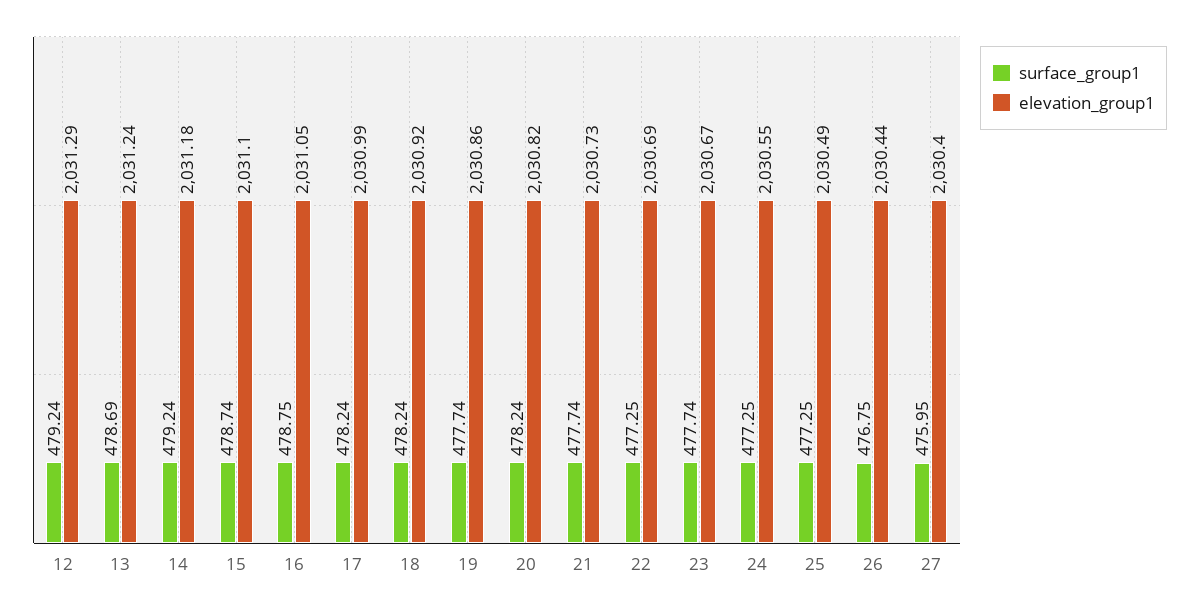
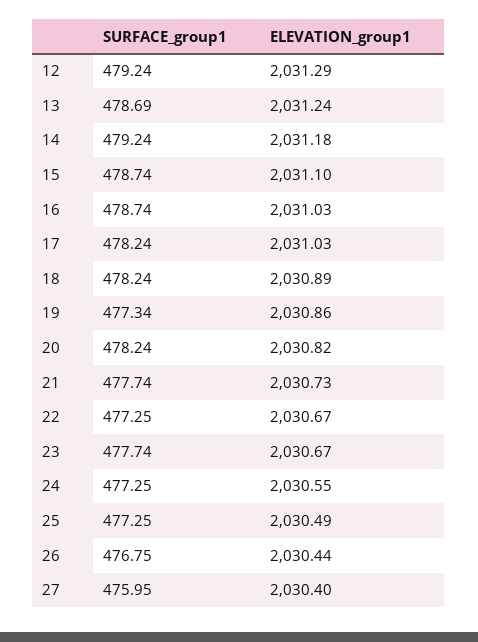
  {
    "surface_group1": {
      "12": 479.24,
      "13": 478.69,
      "14": 479.24,
      "15": 478.74,
-     "16": 478.75,
+     "16": 478.74,
      "17": 478.24,
      "18": 478.24,
-     "19": 477.74,
+     "19": 477.34,
      "20": 478.24,
      "21": 477.74,
      "22": 477.25,
      "23": 477.74,
      "24": 477.25,
      "25": 477.25,
      "26": 476.75,
      "27": 475.95
    },
    "elevation_group1": {
      "12": 2031.29,
      "13": 2031.24,
      "14": 2031.18,
      "15": 2031.1,
-     "16": 2031.05,
+     "16": 2031.03,
-     "17": 2030.99,
+     "17": 2031.03,
-     "18": 2030.92,
+     "18": 2030.89,
      "19": 2030.86,
      "20": 2030.82,
      "21": 2030.73,
-     "22": 2030.69,
+     "22": 2030.67,
      "23": 2030.67,
      "24": 2030.55,
      "25": 2030.49,
      "26": 2030.44,
      "27": 2030.4
    }
  }

